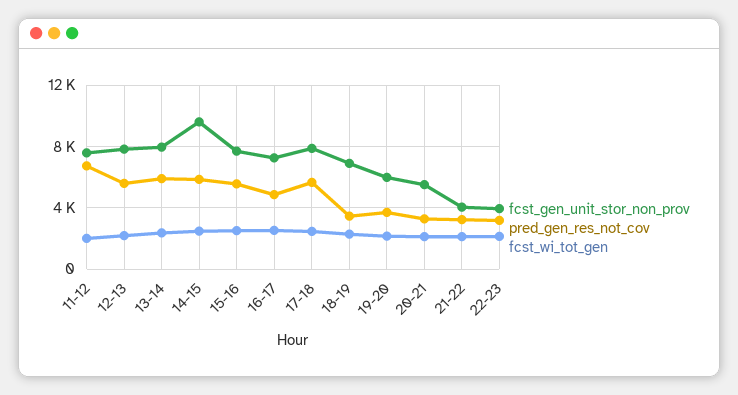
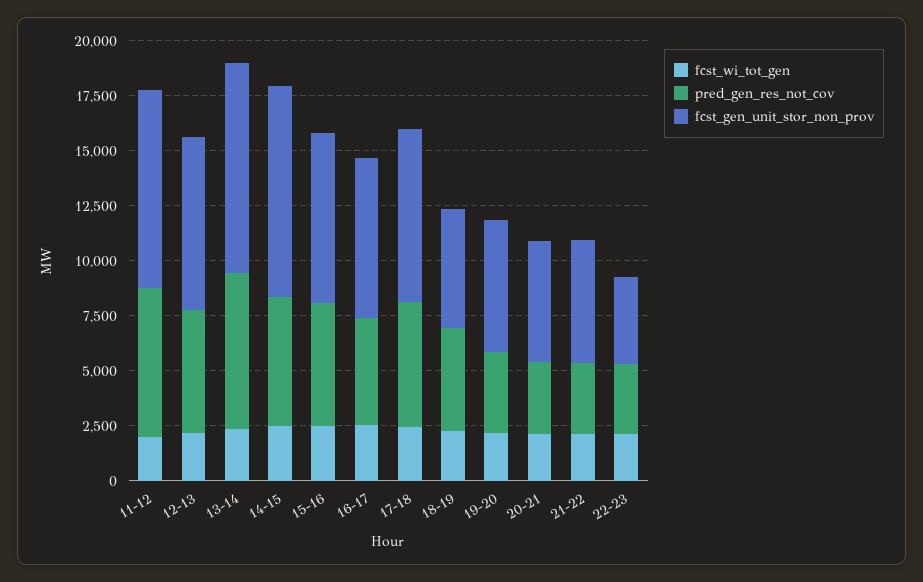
  {
    "fcst_gen_unit_stor_non_prov": {
-     "11-12": 7500,
+     "11-12": 9000,
      "12-13": 8000,
-     "13-14": 8000,
+     "13-14": 9500,
      "14-15": 9500,
      "15-16": 7500,
      "16-17": 7500,
      "17-18": 8000,
-     "18-19": 7000,
+     "18-19": 5500,
      "19-20": 6000,
      "20-21": 5500,
-     "21-22": 4000,
+     "21-22": 5500,
      "22-23": 4000
    },
    "pred_gen_res_not_cov": {
      "11-12": 6500,
      "12-13": 5500,
-     "13-14": 6000,
+     "13-14": 7000,
      "14-15": 6000,
      "15-16": 5500,
      "16-17": 5000,
      "17-18": 5500,
-     "18-19": 3500,
+     "18-19": 4500,
      "19-20": 3500,
      "20-21": 3500,
      "21-22": 3000,
      "22-23": 3000
    },
    "fcst_wi_tot_gen": {
      "11-12": 2000,
      "12-13": 2000,
      "13-14": 2500,
      "14-15": 2500,
      "15-16": 2500,
      "16-17": 2500,
      "17-18": 2500,
      "18-19": 2500,
      "19-20": 2000,
      "20-21": 2000,
      "21-22": 2000,
      "22-23": 2000
    }
  }

